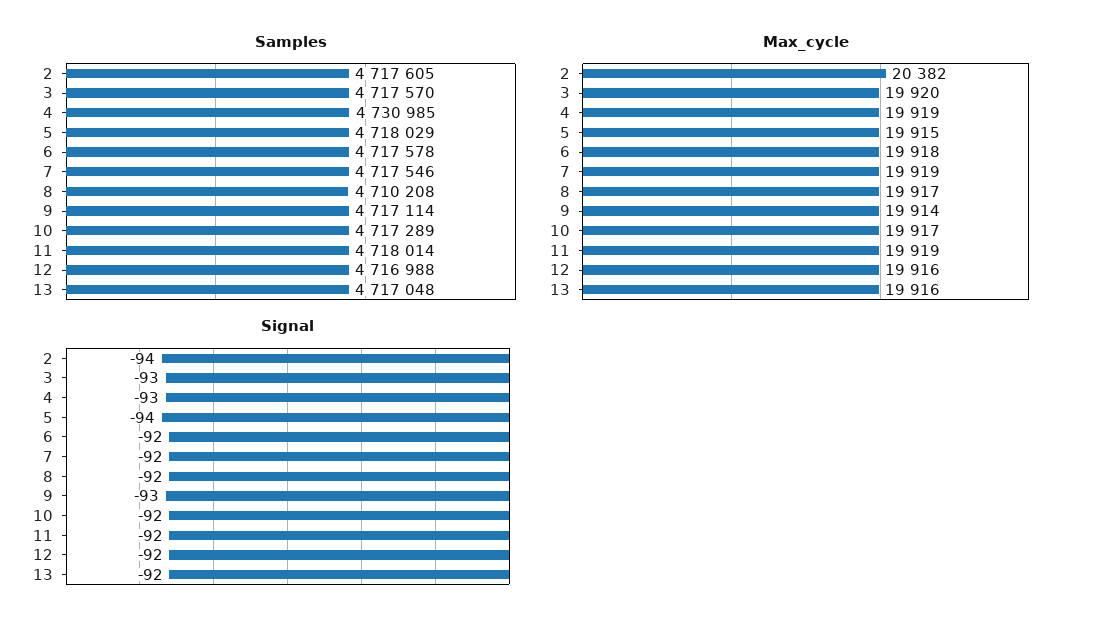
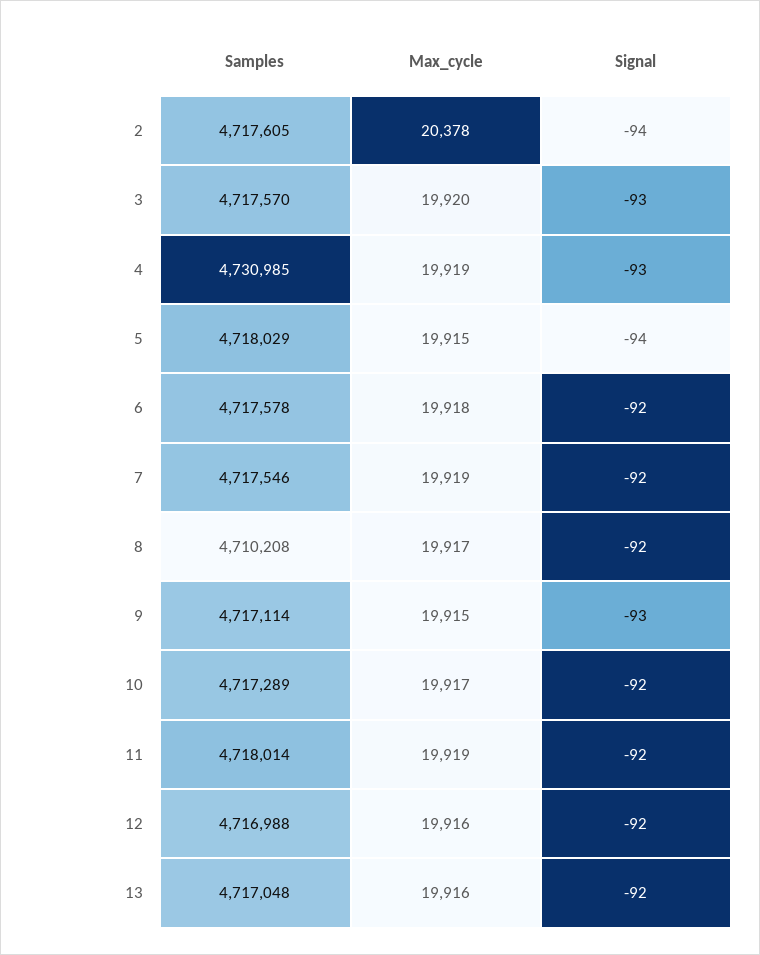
  {
    "Samples": {
      "2": 4717605,
      "3": 4717570,
      "4": 4730985,
      "5": 4718029,
      "6": 4717578,
      "7": 4717546,
      "8": 4710208,
      "9": 4717114,
      "10": 4717289,
      "11": 4718014,
      "12": 4716988,
      "13": 4717048
    },
    "Max_cycle": {
-     "2": 20382,
+     "2": 20378,
      "3": 19920,
      "4": 19919,
      "5": 19915,
      "6": 19918,
      "7": 19919,
      "8": 19917,
-     "9": 19914,
+     "9": 19915,
      "10": 19917,
      "11": 19919,
      "12": 19916,
      "13": 19916
    },
    "Signal": {
      "2": -94,
      "3": -93,
      "4": -93,
      "5": -94,
      "6": -92,
      "7": -92,
      "8": -92,
      "9": -93,
      "10": -92,
      "11": -92,
      "12": -92,
      "13": -92
    }
  }

